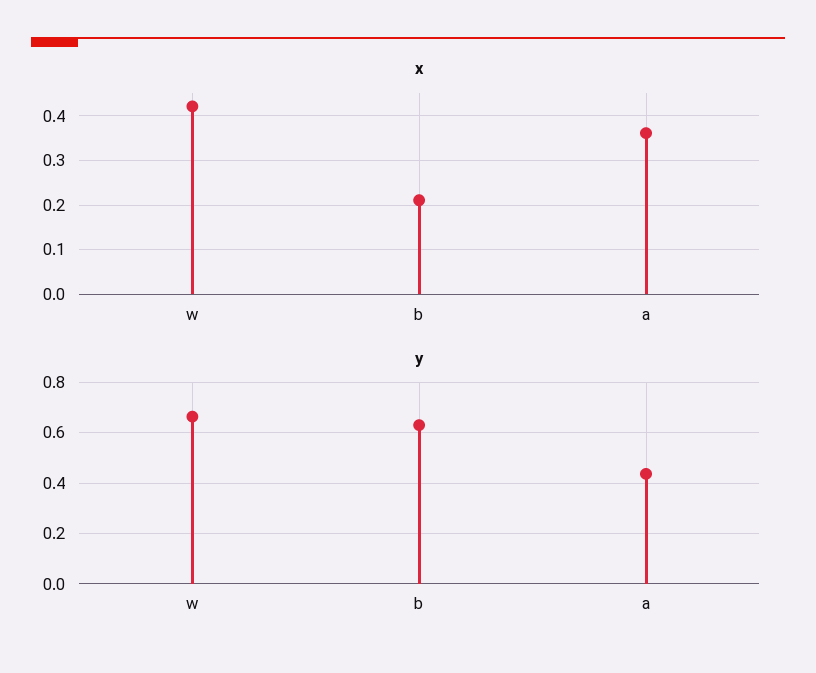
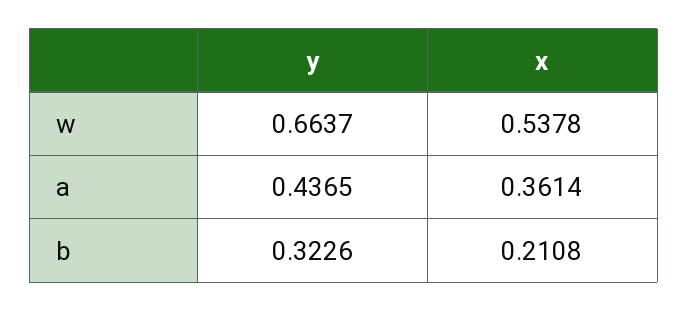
  {
    "x": {
-     "w": 0.42,
+     "w": 0.5378,
      "b": 0.2108,
      "a": 0.3614
    },
    "y": {
      "w": 0.6637,
-     "b": 0.625,
+     "b": 0.3226,
      "a": 0.4365
    }
  }

